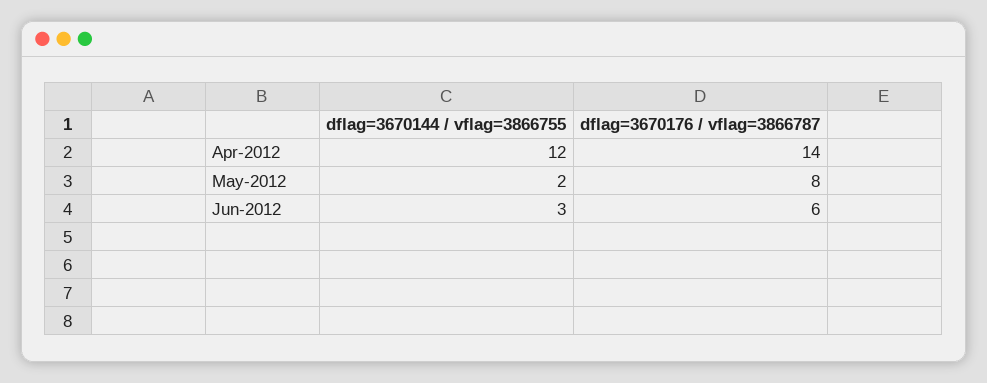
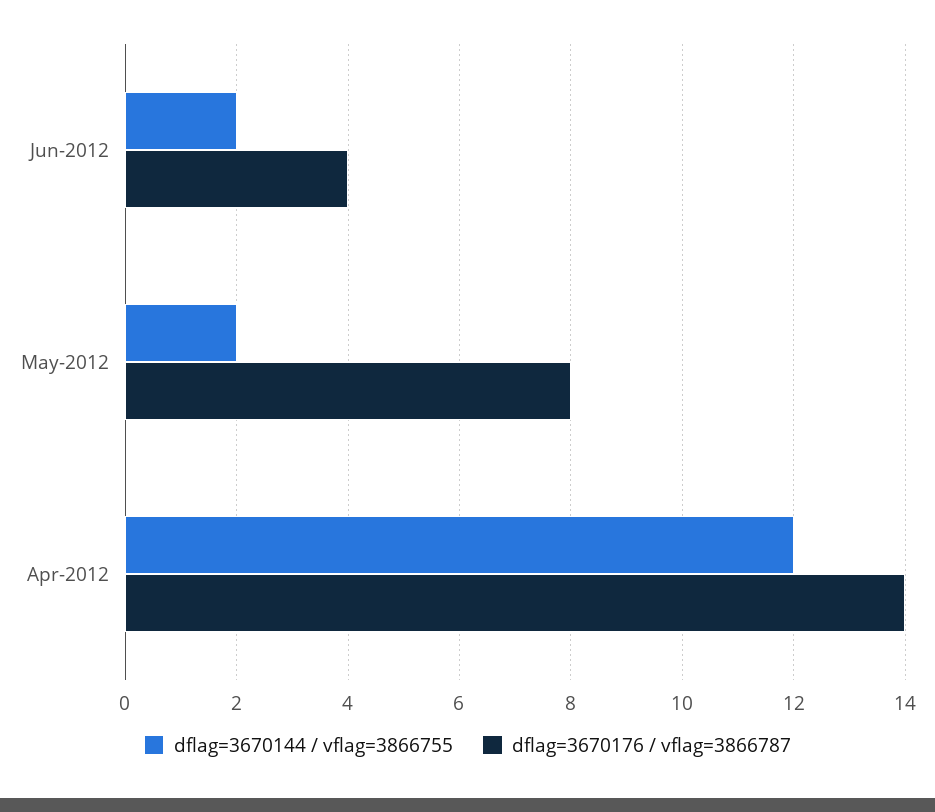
  {
    "dflag=3670144 / vflag=3866755": {
      "Apr-2012": 12,
      "May-2012": 2,
-     "Jun-2012": 3
+     "Jun-2012": 2
    },
    "dflag=3670176 / vflag=3866787": {
      "Apr-2012": 14,
      "May-2012": 8,
-     "Jun-2012": 6
+     "Jun-2012": 4
    }
  }

